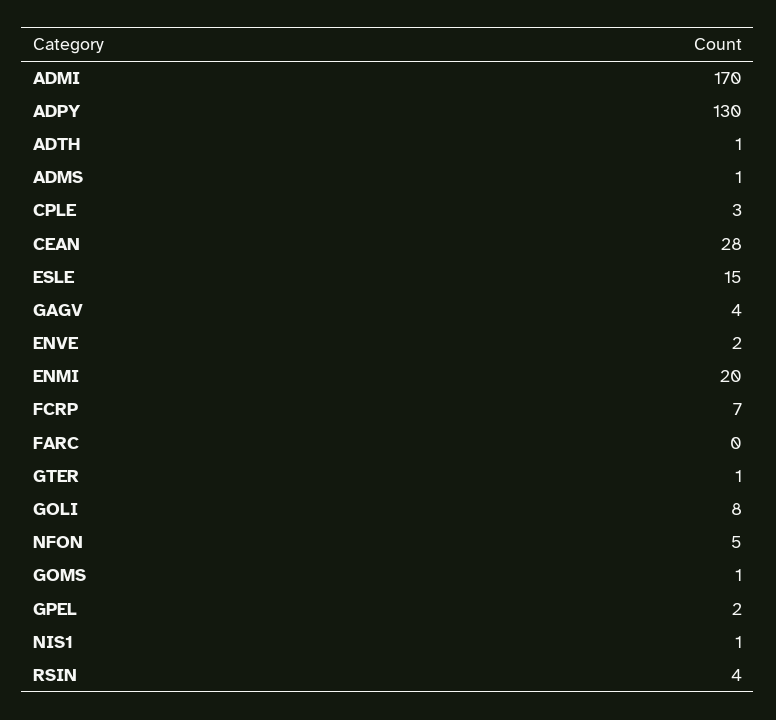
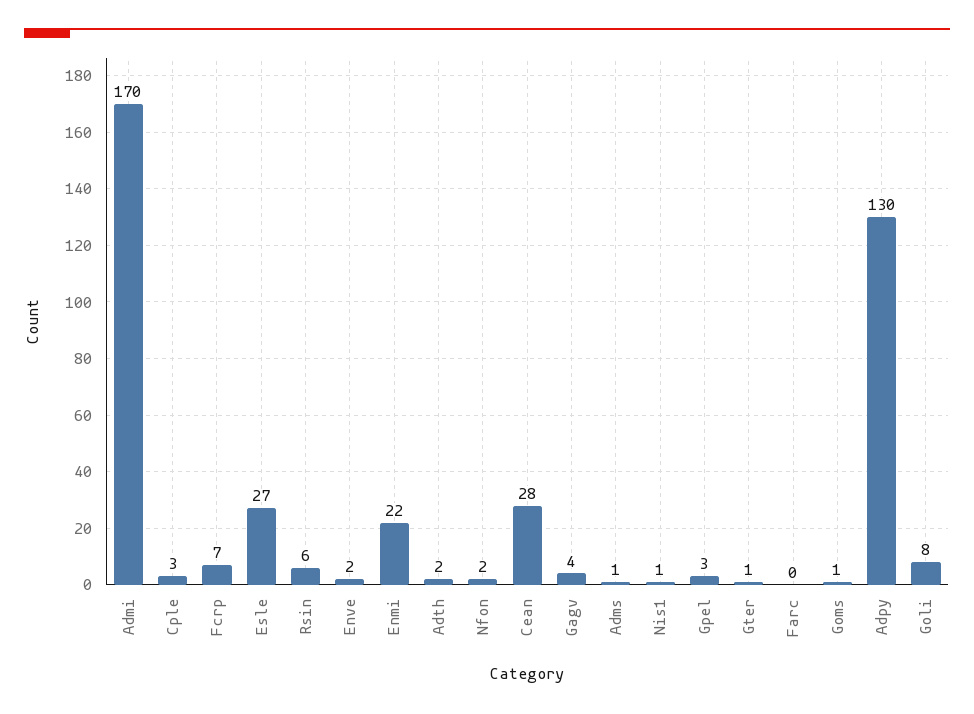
  {
    "ADMI": 170,
    "ADPY": 130,
-   "ADTH": 1,
+   "ADTH": 2,
    "ADMS": 1,
    "CPLE": 3,
    "CEAN": 28,
-   "ESLE": 15,
+   "ESLE": 27,
    "GAGV": 4,
    "ENVE": 2,
-   "ENMI": 20,
+   "ENMI": 22,
    "FCRP": 7,
    "FARC": 0,
    "GTER": 1,
    "GOLI": 8,
-   "NFON": 5,
+   "NFON": 2,
    "GOMS": 1,
-   "GPEL": 2,
+   "GPEL": 3,
    "NIS1": 1,
-   "RSIN": 4
+   "RSIN": 6
  }

